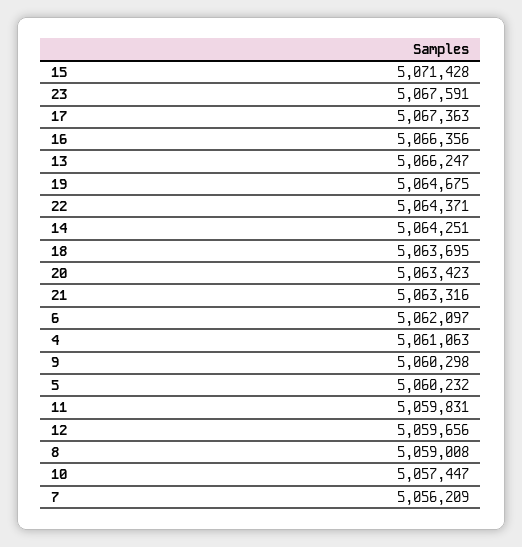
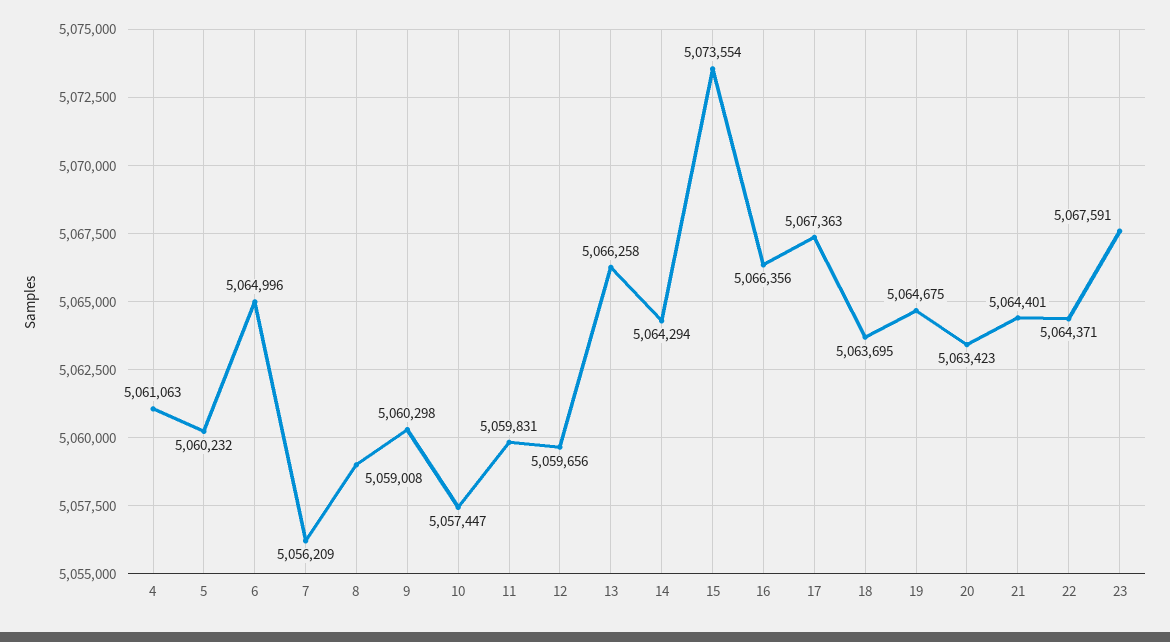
  {
-   "15": 5071428,
+   "15": 5073554,
    "23": 5067591,
    "17": 5067363,
    "16": 5066356,
-   "13": 5066247,
+   "13": 5066258,
    "19": 5064675,
    "22": 5064371,
-   "14": 5064251,
+   "14": 5064294,
    "18": 5063695,
    "20": 5063423,
-   "21": 5063316,
+   "21": 5064401,
-   "6": 5062097,
+   "6": 5064996,
    "4": 5061063,
    "9": 5060298,
    "5": 5060232,
    "11": 5059831,
    "12": 5059656,
    "8": 5059008,
    "10": 5057447,
    "7": 5056209
  }

